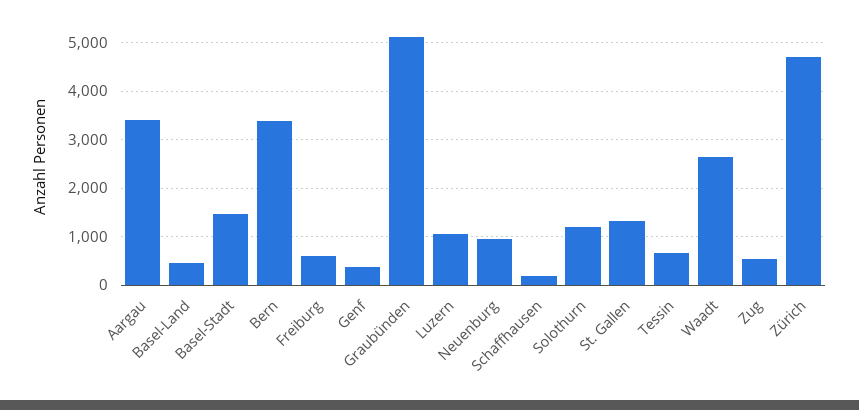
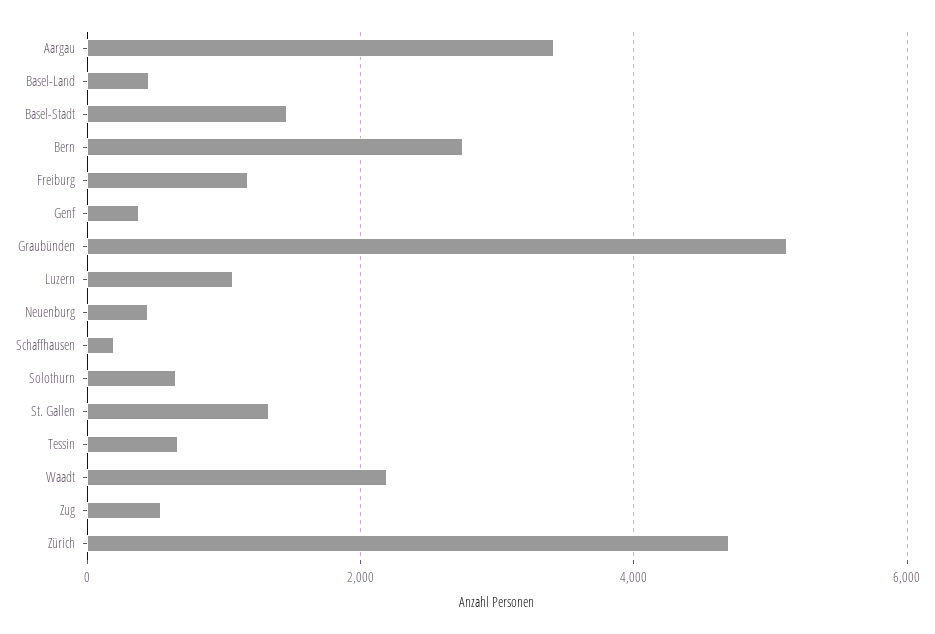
  {
    "Aargau": 3400,
    "Basel-Land": 400,
    "Basel-Stadt": 1400,
-   "Bern": 3400,
+   "Bern": 2800,
-   "Freiburg": 600,
+   "Freiburg": 1200,
    "Genf": 400,
    "Graubünden": 5200,
    "Luzern": 1000,
-   "Neuenburg": 1000,
+   "Neuenburg": 400,
    "Schaffhausen": 200,
-   "Solothurn": 1200,
+   "Solothurn": 600,
    "St. Gallen": 1400,
    "Tessin": 600,
-   "Waadt": 2600,
+   "Waadt": 2200,
    "Zug": 600,
    "Zürich": 4600
  }

